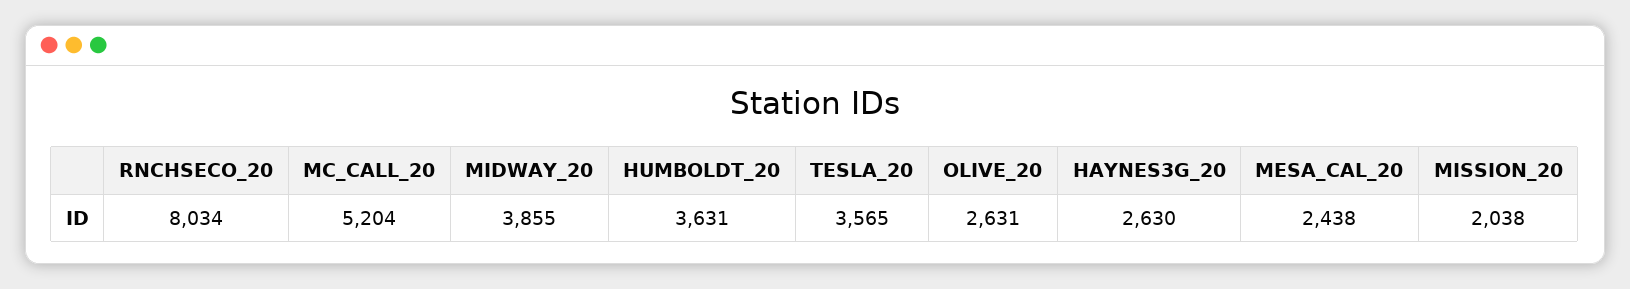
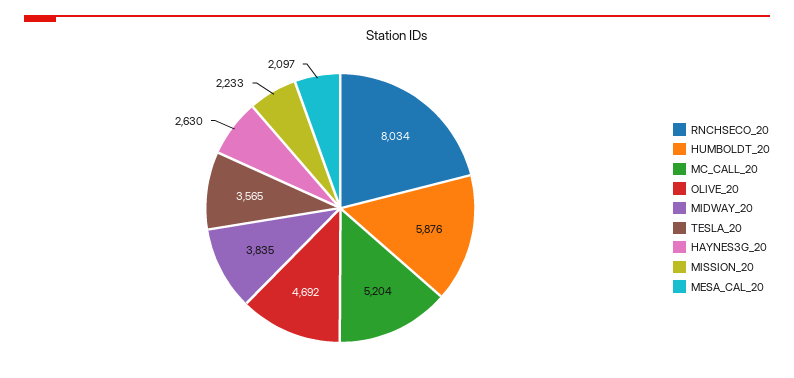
  {
    "RNCHSECO_20": 8034,
    "MC_CALL_20": 5204,
-   "MIDWAY_20": 3855,
+   "MIDWAY_20": 3835,
-   "HUMBOLDT_20": 3631,
+   "HUMBOLDT_20": 5876,
    "TESLA_20": 3565,
-   "OLIVE_20": 2631,
+   "OLIVE_20": 4692,
    "HAYNES3G_20": 2630,
-   "MESA_CAL_20": 2438,
+   "MESA_CAL_20": 2097,
-   "MISSION_20": 2038
+   "MISSION_20": 2233
  }

